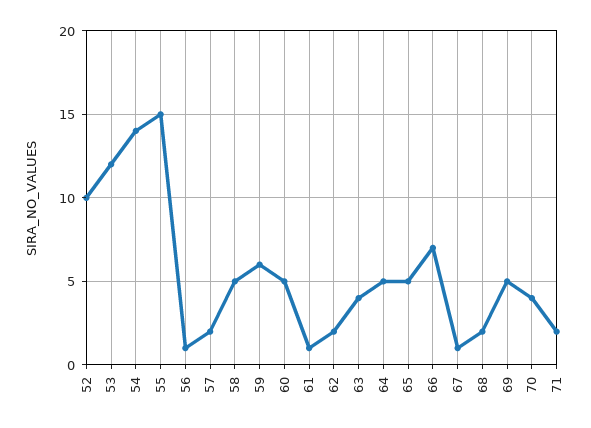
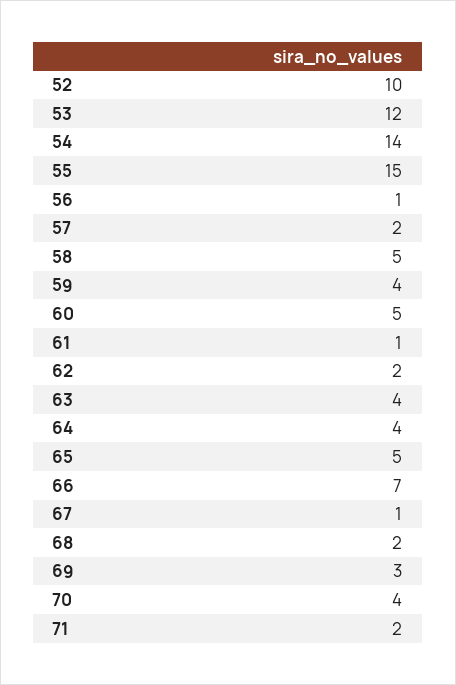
  {
    "52": 10,
    "53": 12,
    "54": 14,
    "55": 15,
    "56": 1,
    "57": 2,
    "58": 5,
-   "59": 6,
+   "59": 4,
    "60": 5,
    "61": 1,
    "62": 2,
    "63": 4,
-   "64": 5,
+   "64": 4,
    "65": 5,
    "66": 7,
    "67": 1,
    "68": 2,
-   "69": 5,
+   "69": 3,
    "70": 4,
    "71": 2
  }

